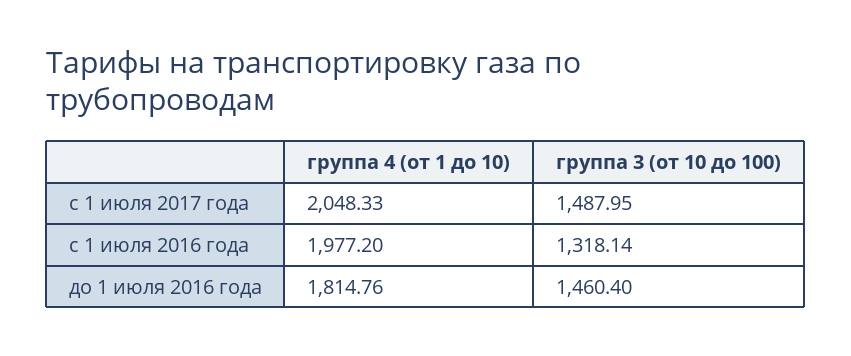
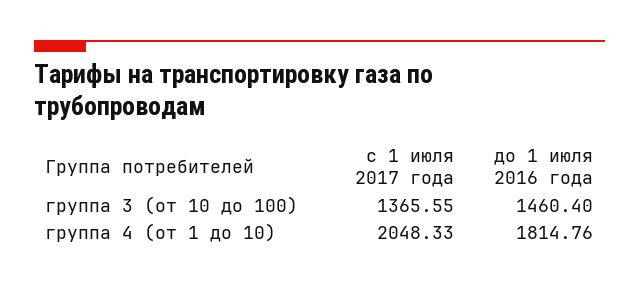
  {
    "группа 4 (от 1 до 10)": {
      "с 1 июля 2017 года": 2048.33,
-     "с 1 июля 2016 года": 1977.2,
      "до 1 июля 2016 года": 1814.76
    },
    "группа 3 (от 10 до 100)": {
-     "с 1 июля 2017 года": 1487.95,
+     "с 1 июля 2017 года": 1365.55,
-     "с 1 июля 2016 года": 1318.14,
      "до 1 июля 2016 года": 1460.4
    }
  }

